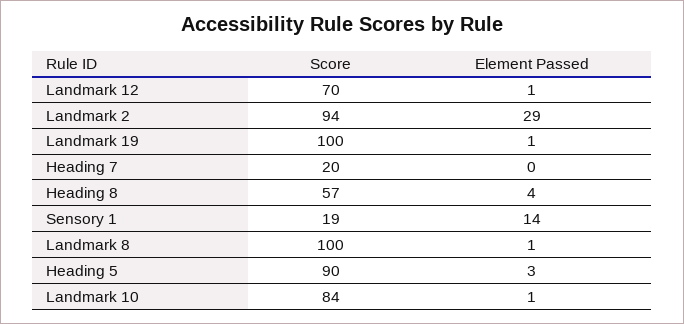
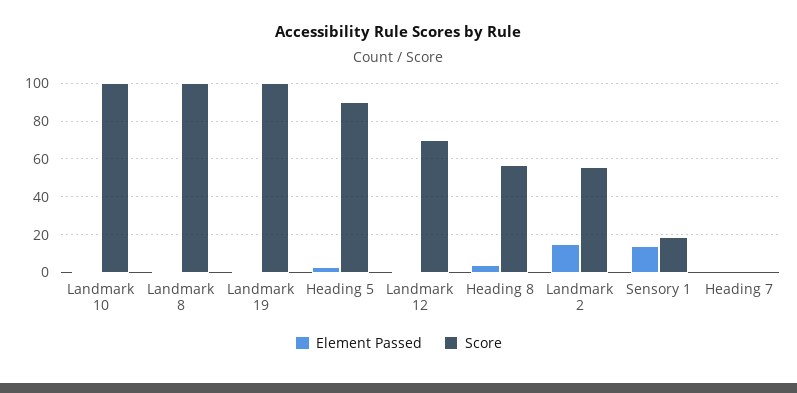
  {
    "Score": {
      "Landmark 12": 70,
-     "Landmark 2": 94,
+     "Landmark 2": 55,
      "Landmark 19": 100,
-     "Heading 7": 20,
+     "Heading 7": 0,
      "Heading 8": 57,
      "Sensory 1": 19,
      "Landmark 8": 100,
      "Heading 5": 90,
-     "Landmark 10": 84
+     "Landmark 10": 100
    },
    "Element Passed": {
      "Landmark 12": 1,
-     "Landmark 2": 29,
+     "Landmark 2": 15,
      "Landmark 19": 1,
      "Heading 7": 0,
      "Heading 8": 4,
      "Sensory 1": 14,
      "Landmark 8": 1,
      "Heading 5": 3,
      "Landmark 10": 1
    }
  }

